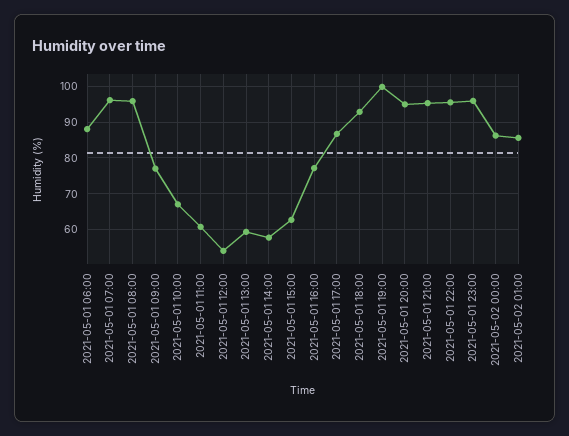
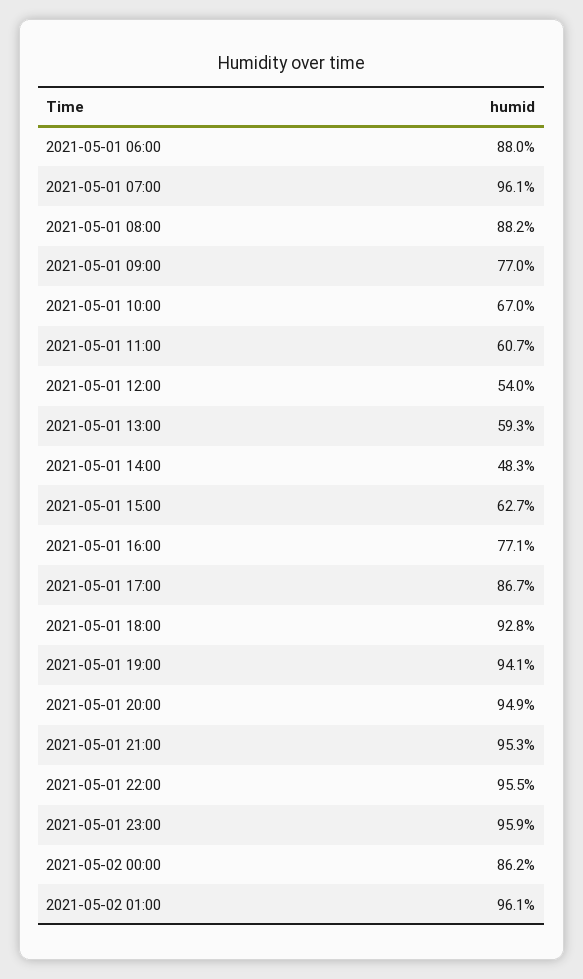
  {
    "2021-05-01 06:00": 88,
    "2021-05-01 07:00": 96.1,
-   "2021-05-01 08:00": 96,
+   "2021-05-01 08:00": 88.2,
    "2021-05-01 09:00": 77,
    "2021-05-01 10:00": 67,
    "2021-05-01 11:00": 60.7,
    "2021-05-01 12:00": 54,
    "2021-05-01 13:00": 59.3,
-   "2021-05-01 14:00": 58,
+   "2021-05-01 14:00": 48.3,
    "2021-05-01 15:00": 62.7,
    "2021-05-01 16:00": 77.1,
    "2021-05-01 17:00": 86.7,
    "2021-05-01 18:00": 92.8,
-   "2021-05-01 19:00": 100,
+   "2021-05-01 19:00": 94.1,
    "2021-05-01 20:00": 94.9,
    "2021-05-01 21:00": 95.3,
    "2021-05-01 22:00": 95.5,
    "2021-05-01 23:00": 95.9,
    "2021-05-02 00:00": 86.2,
-   "2021-05-02 01:00": 86
+   "2021-05-02 01:00": 96.1
  }

